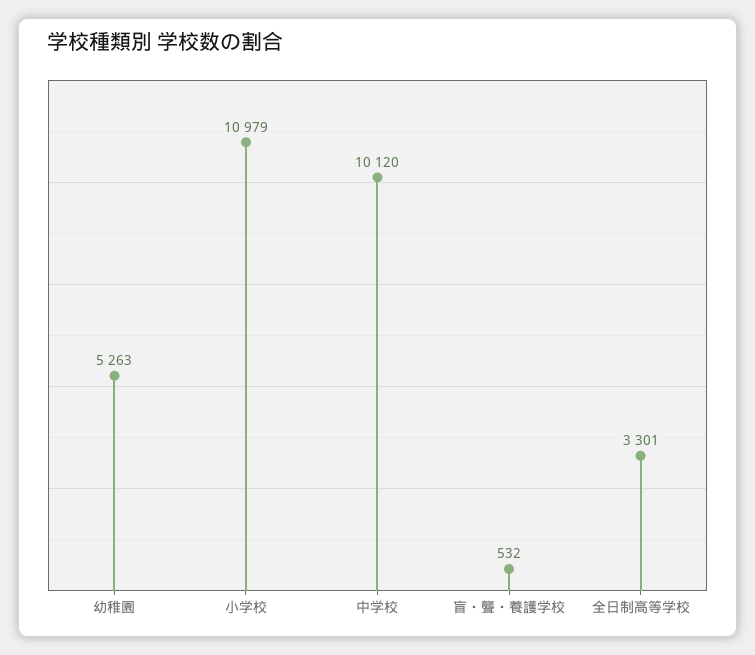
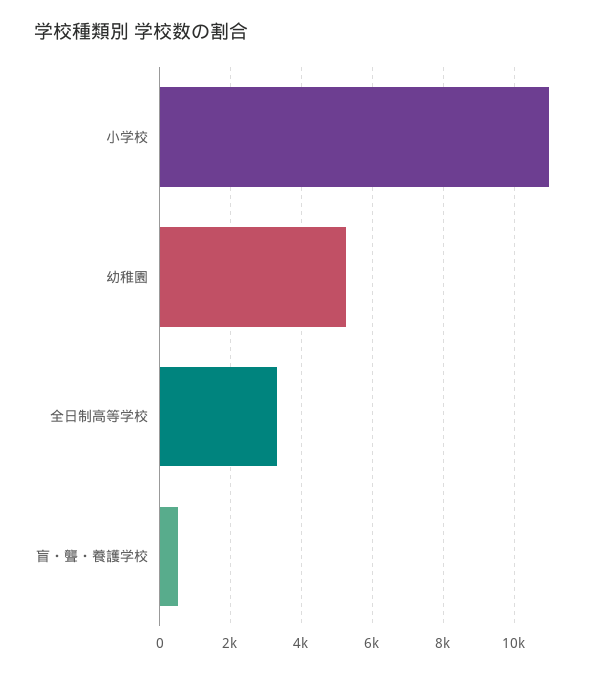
  {
    "幼稚園": 5263,
    "小学校": 10979,
-   "中学校": 10120,
    "盲・聾・養護学校": 532,
    "全日制高等学校": 3301
  }

